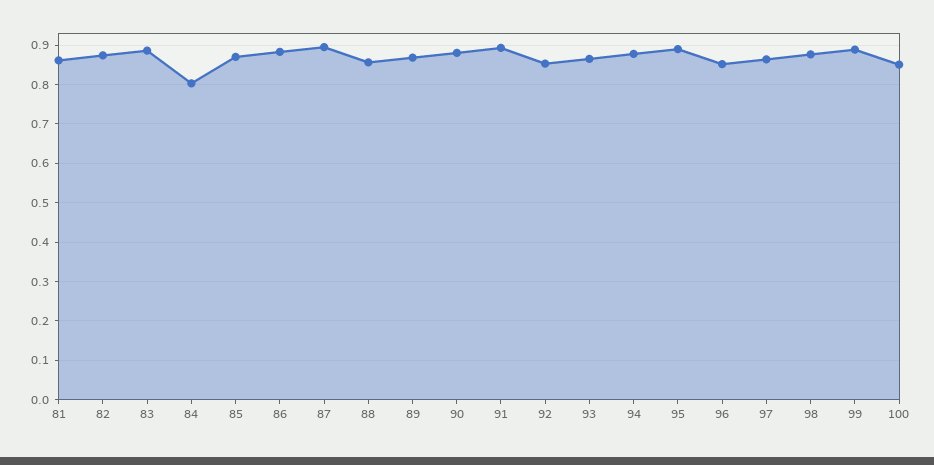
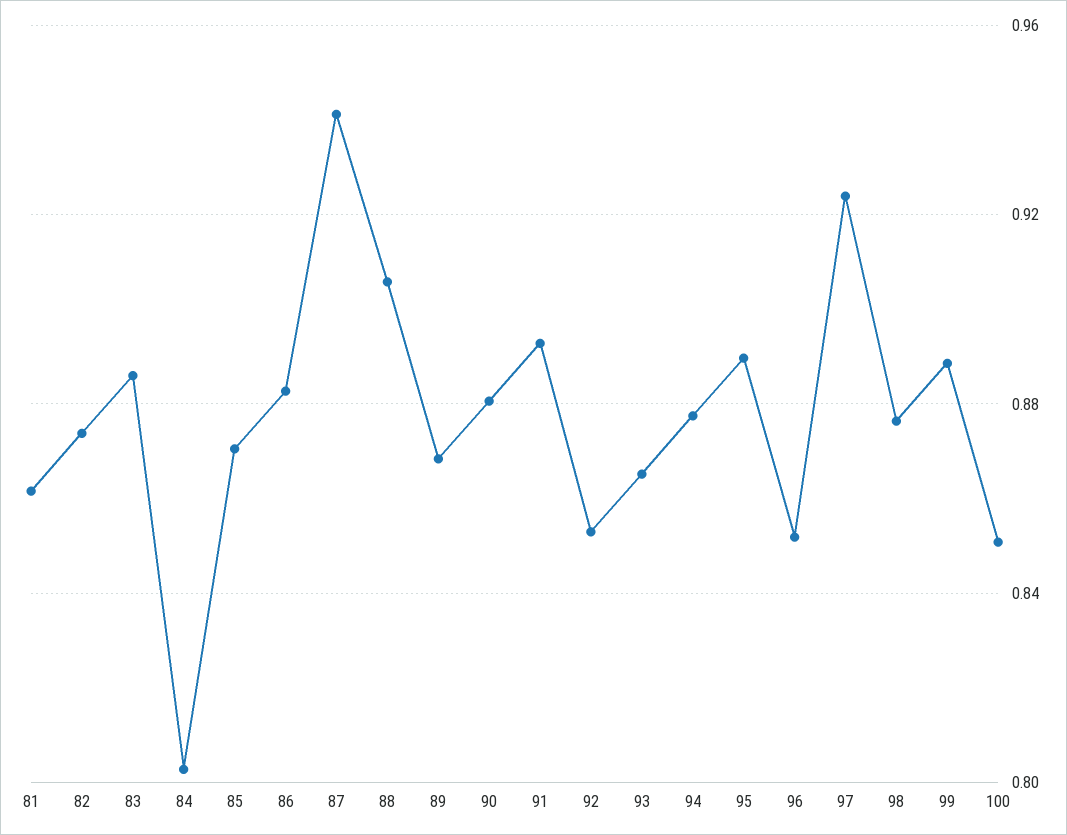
  {
    "81": 0.86,
    "82": 0.875,
    "83": 0.885,
    "84": 0.805,
    "85": 0.87,
    "86": 0.885,
-   "87": 0.9,
+   "87": 0.94,
-   "88": 0.86,
+   "88": 0.905,
    "89": 0.87,
    "90": 0.88,
    "91": 0.895,
    "92": 0.855,
    "93": 0.865,
    "94": 0.88,
    "95": 0.89,
    "96": 0.85,
-   "97": 0.86,
+   "97": 0.925,
    "98": 0.875,
    "99": 0.89,
    "100": 0.85
  }

